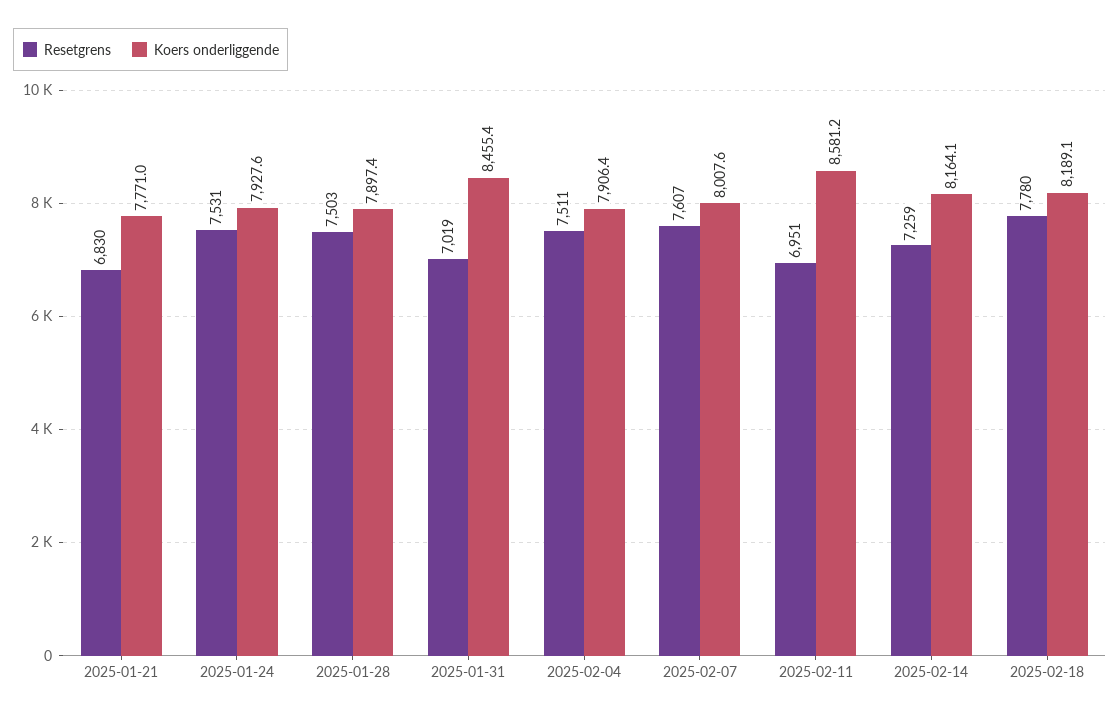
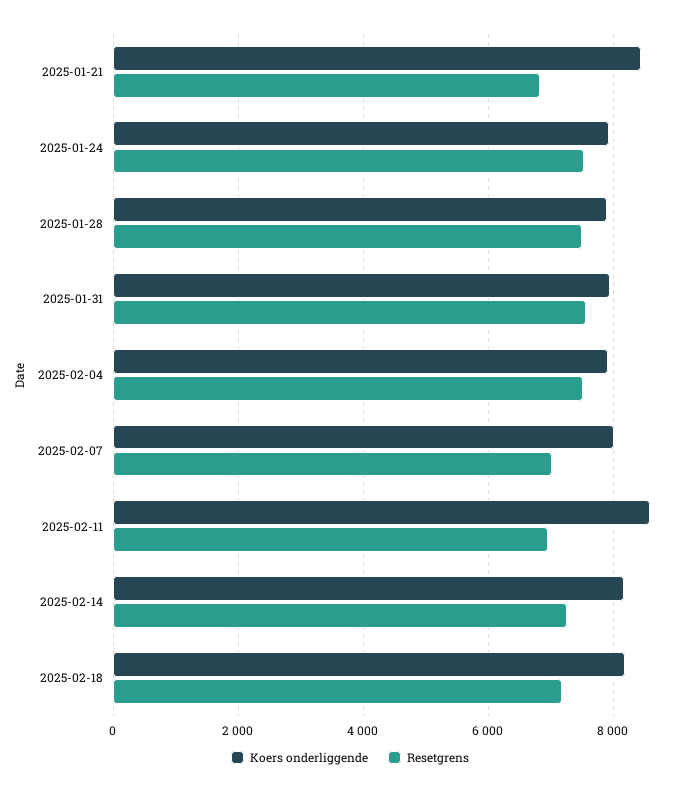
  {
    "Resetgrens": {
      "2025-01-21": 6830,
      "2025-01-24": 7531,
      "2025-01-28": 7503,
-     "2025-01-31": 7019,
+     "2025-01-31": 7600,
      "2025-02-04": 7511,
-     "2025-02-07": 7607,
+     "2025-02-07": 7000,
      "2025-02-11": 6951,
      "2025-02-14": 7259,
-     "2025-02-18": 7780
+     "2025-02-18": 7200
    },
    "Koers onderliggende": {
-     "2025-01-21": 7771,
+     "2025-01-21": 8400,
      "2025-01-24": 7927.6,
      "2025-01-28": 7897.4,
-     "2025-01-31": 8455.4,
+     "2025-01-31": 8000,
      "2025-02-04": 7906.4,
      "2025-02-07": 8007.6,
      "2025-02-11": 8581.2,
      "2025-02-14": 8164.1,
      "2025-02-18": 8189.1
    }
  }

